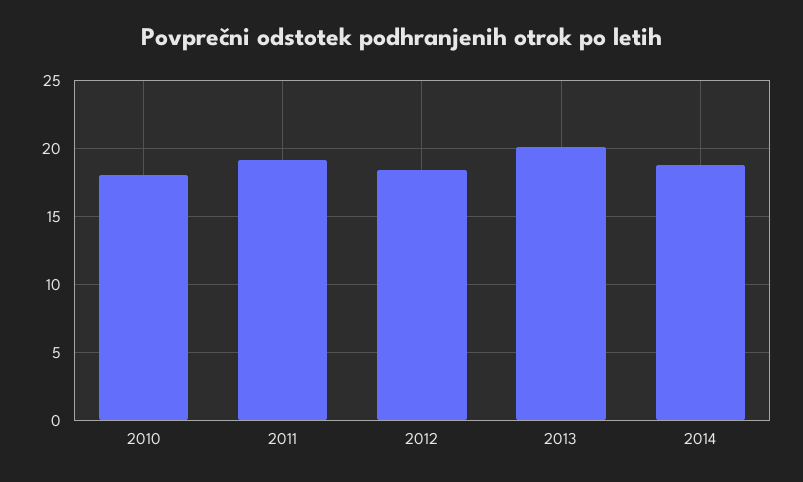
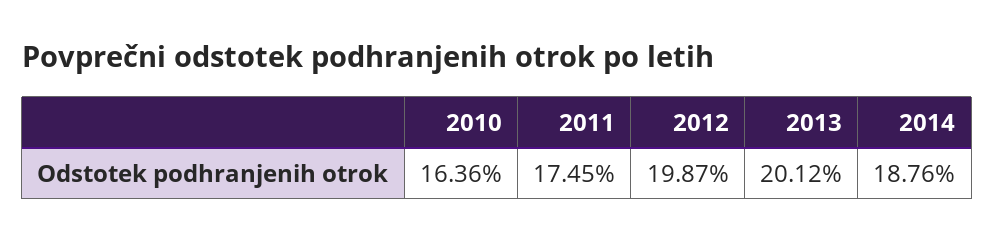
  {
-   "2010": 18,
+   "2010": 16.36,
-   "2011": 19,
+   "2011": 17.45,
-   "2012": 18.5,
+   "2012": 19.87,
    "2013": 20.12,
    "2014": 18.76
  }

